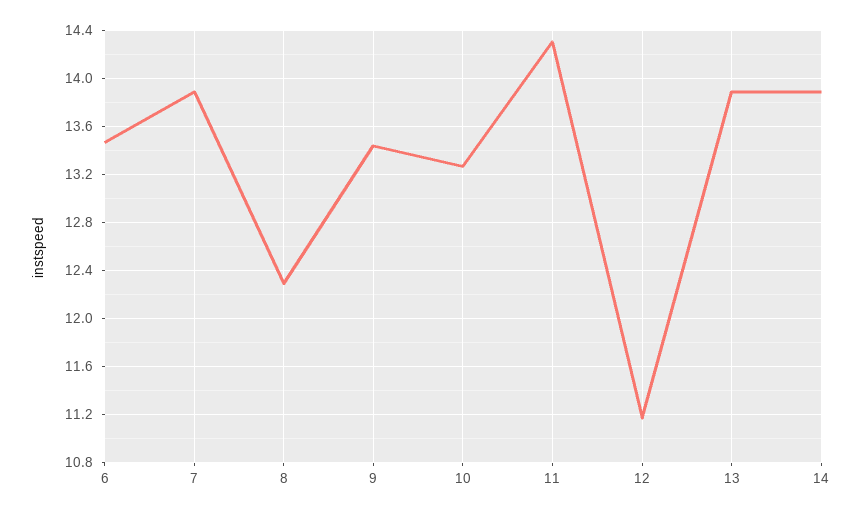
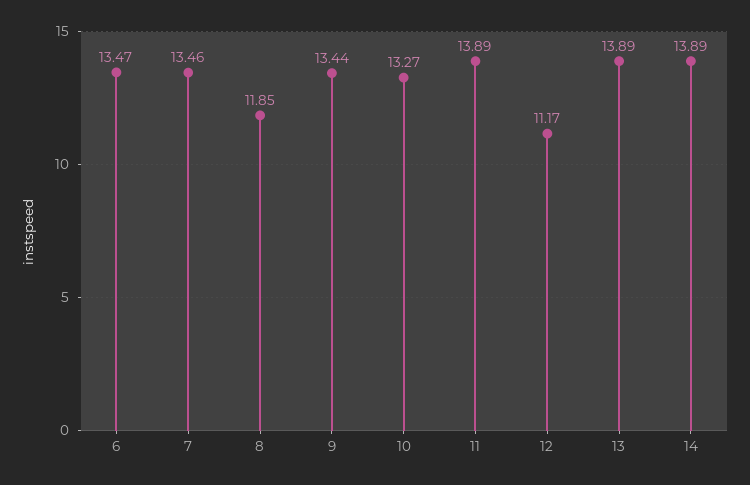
  {
    "6": 13.47,
-   "7": 13.9,
+   "7": 13.46,
-   "8": 12.3,
+   "8": 11.85,
    "9": 13.44,
    "10": 13.27,
-   "11": 14.3,
+   "11": 13.89,
    "12": 11.17,
    "13": 13.89,
    "14": 13.89
  }

